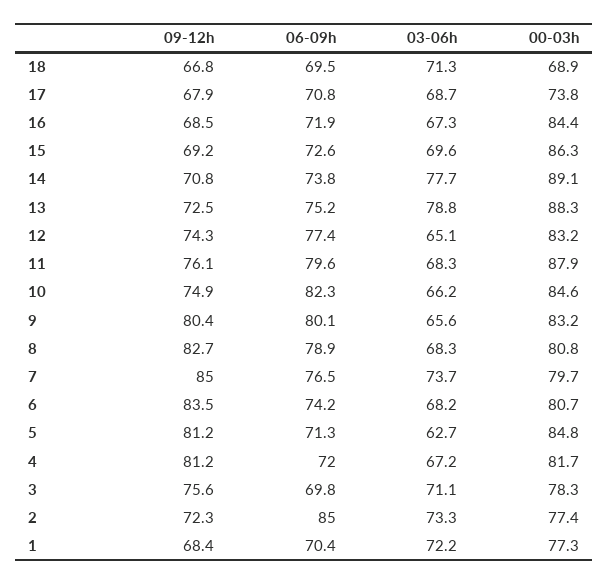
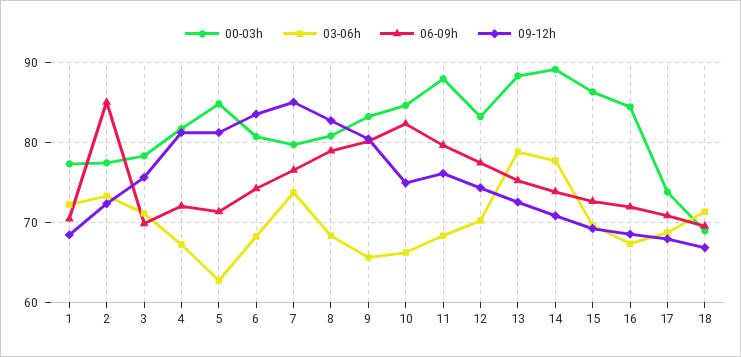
  {
    "09-12h": {
      "18": 66.8,
      "17": 67.9,
      "16": 68.5,
      "15": 69.2,
      "14": 70.8,
      "13": 72.5,
      "12": 74.3,
      "11": 76.1,
      "10": 74.9,
      "9": 80.4,
      "8": 82.7,
      "7": 85,
      "6": 83.5,
      "5": 81.2,
      "4": 81.2,
      "3": 75.6,
      "2": 72.3,
      "1": 68.4
    },
    "06-09h": {
      "18": 69.5,
      "17": 70.8,
      "16": 71.9,
      "15": 72.6,
      "14": 73.8,
      "13": 75.2,
      "12": 77.4,
      "11": 79.6,
      "10": 82.3,
      "9": 80.1,
      "8": 78.9,
      "7": 76.5,
      "6": 74.2,
      "5": 71.3,
      "4": 72,
      "3": 69.8,
      "2": 85,
      "1": 70.4
    },
    "03-06h": {
      "18": 71.3,
      "17": 68.7,
      "16": 67.3,
      "15": 69.6,
      "14": 77.7,
      "13": 78.8,
-     "12": 65.1,
+     "12": 70,
      "11": 68.3,
      "10": 66.2,
      "9": 65.6,
      "8": 68.3,
      "7": 73.7,
      "6": 68.2,
      "5": 62.7,
      "4": 67.2,
      "3": 71.1,
      "2": 73.3,
      "1": 72.2
    },
    "00-03h": {
      "18": 68.9,
      "17": 73.8,
      "16": 84.4,
      "15": 86.3,
      "14": 89.1,
      "13": 88.3,
      "12": 83.2,
      "11": 87.9,
      "10": 84.6,
      "9": 83.2,
      "8": 80.8,
      "7": 79.7,
      "6": 80.7,
      "5": 84.8,
      "4": 81.7,
      "3": 78.3,
      "2": 77.4,
      "1": 77.3
    }
  }

